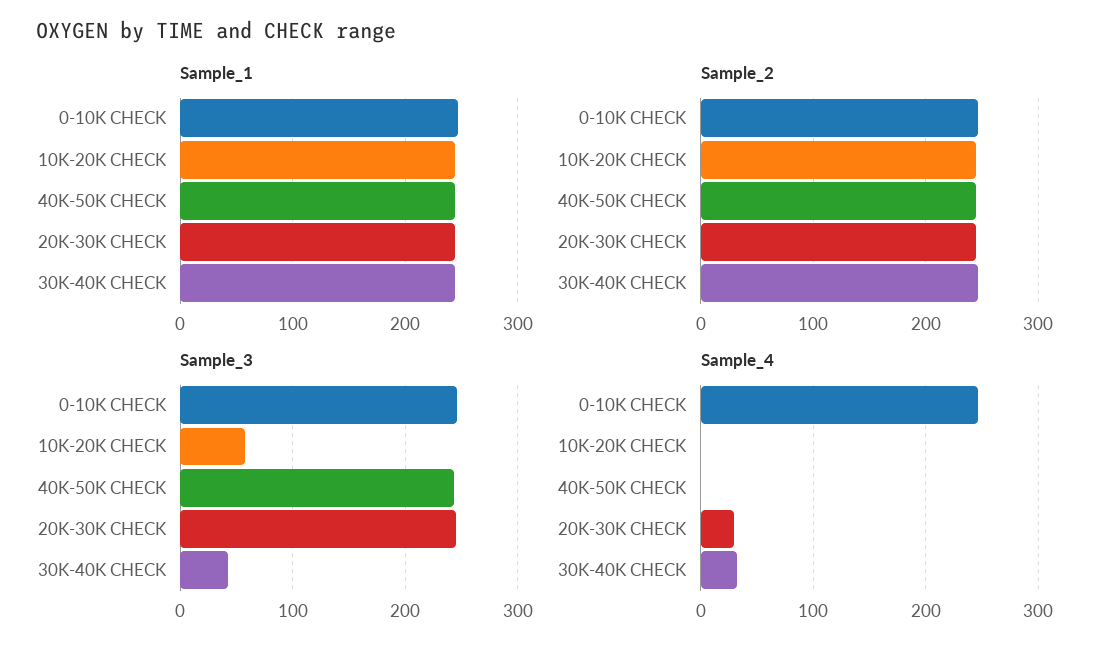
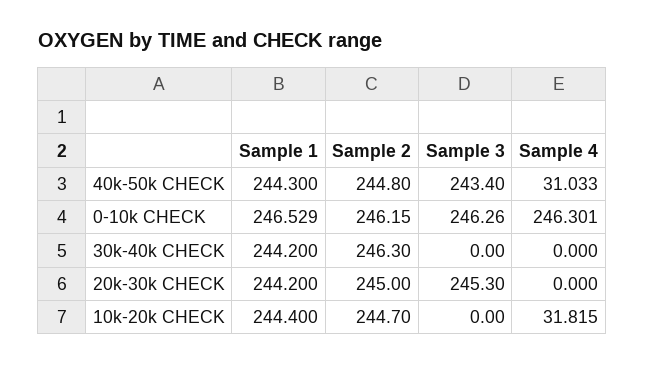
  {
    "Sample_1": {
      "0-10K CHECK": 246.529,
      "10K-20K CHECK": 244.4,
      "40K-50K CHECK": 244.3,
      "20K-30K CHECK": 244.2,
      "30K-40K CHECK": 244.2
    },
    "Sample_2": {
      "0-10K CHECK": 246.15,
      "10K-20K CHECK": 244.7,
      "40K-50K CHECK": 244.8,
      "20K-30K CHECK": 245,
      "30K-40K CHECK": 246.3
    },
    "Sample_3": {
      "0-10K CHECK": 246.26,
-     "10K-20K CHECK": 60,
+     "10K-20K CHECK": 0,
      "40K-50K CHECK": 243.4,
      "20K-30K CHECK": 245.3,
-     "30K-40K CHECK": 40
+     "30K-40K CHECK": 0
    },
    "Sample_4": {
      "0-10K CHECK": 246.301,
-     "10K-20K CHECK": 0,
+     "10K-20K CHECK": 31.815,
-     "40K-50K CHECK": 0,
+     "40K-50K CHECK": 31.033,
-     "20K-30K CHECK": 30,
+     "20K-30K CHECK": 0,
-     "30K-40K CHECK": 30
+     "30K-40K CHECK": 0
    }
  }

